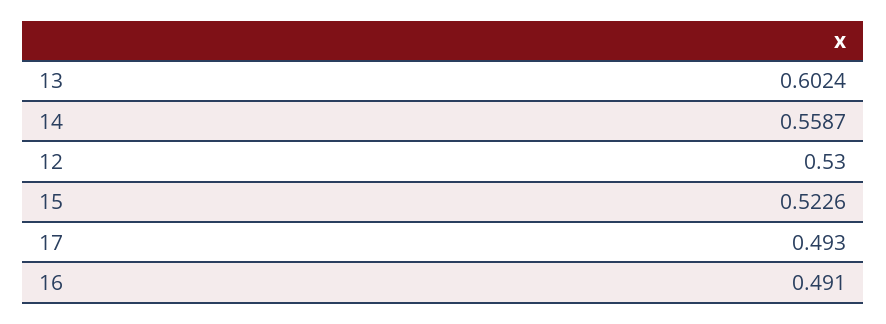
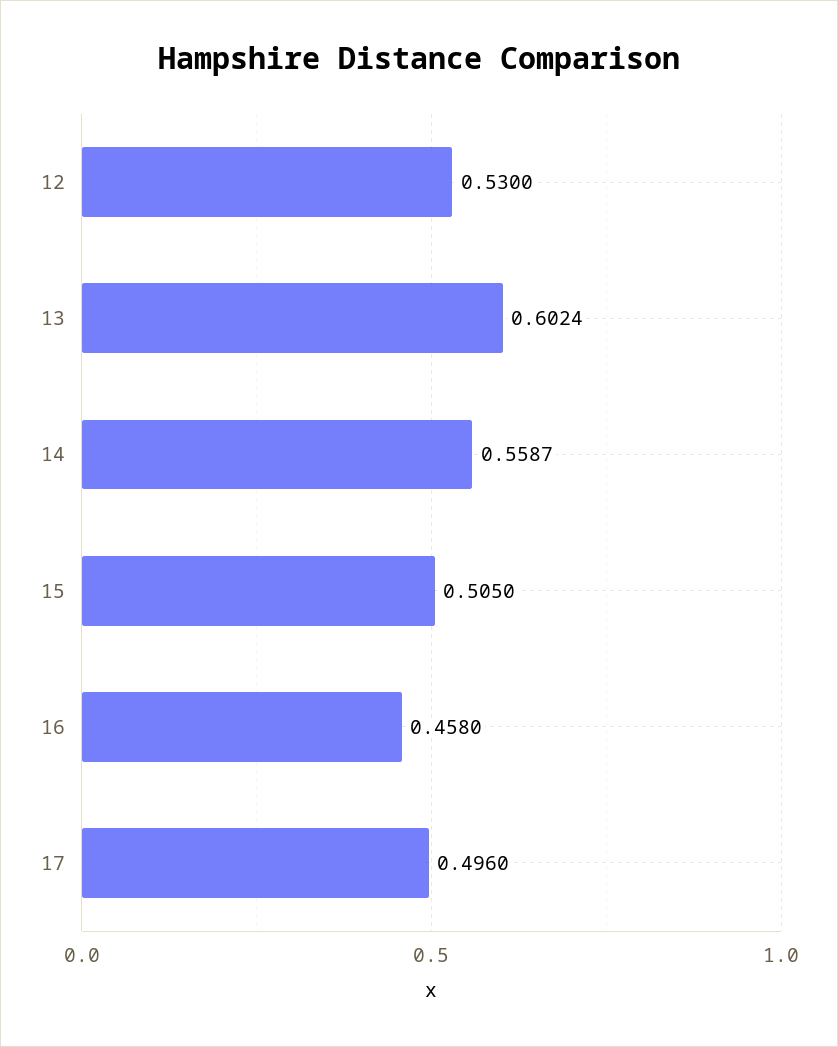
  {
    "13": 0.6024,
    "14": 0.5587,
    "12": 0.53,
-   "15": 0.5226,
+   "15": 0.505,
-   "17": 0.493,
+   "17": 0.496,
-   "16": 0.491
+   "16": 0.458
  }

